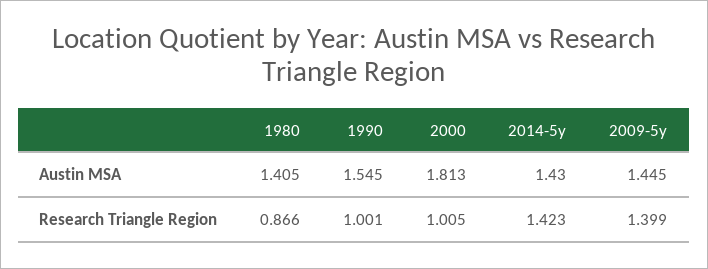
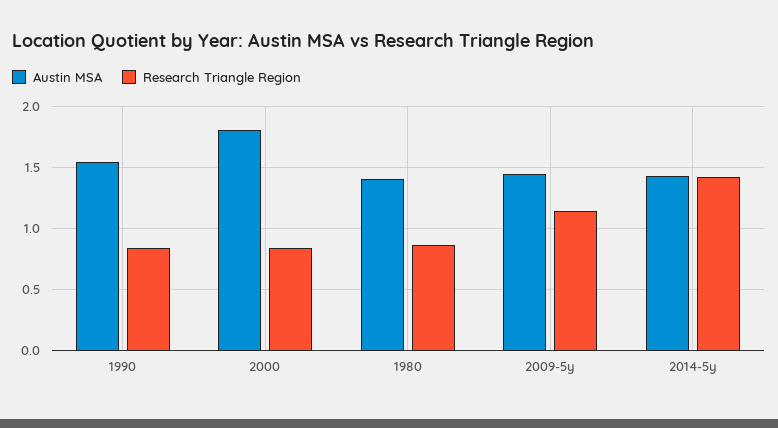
  {
    "Austin MSA": {
      "1980": 1.405,
      "1990": 1.545,
      "2000": 1.813,
      "2014-5y": 1.43,
      "2009-5y": 1.445
    },
    "Research Triangle Region": {
      "1980": 0.866,
-     "1990": 1.001,
+     "1990": 0.85,
-     "2000": 1.005,
+     "2000": 0.85,
      "2014-5y": 1.423,
-     "2009-5y": 1.399
+     "2009-5y": 1.15
    }
  }

